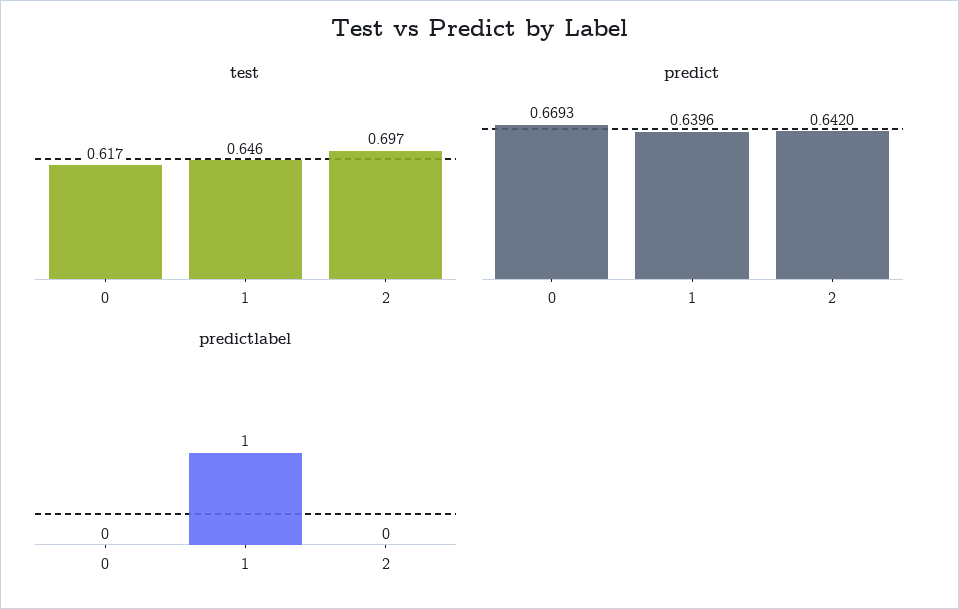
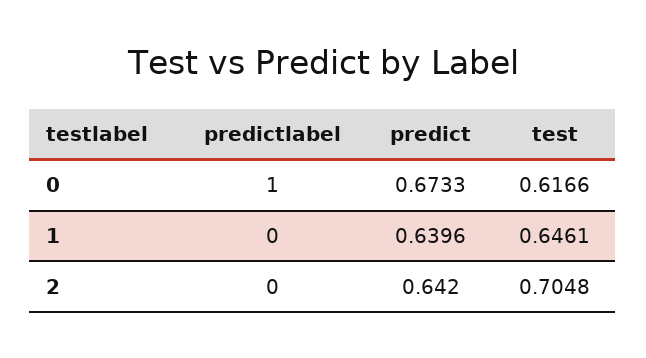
  {
    "test": {
      "0": 0.6166,
      "1": 0.6461,
-     "2": 0.697
+     "2": 0.7048
    },
    "predict": {
-     "0": 0.6693,
+     "0": 0.6733,
      "1": 0.6396,
      "2": 0.642
    },
    "predictlabel": {
-     "0": 0,
+     "0": 1,
-     "1": 1,
+     "1": 0,
      "2": 0
    }
  }

